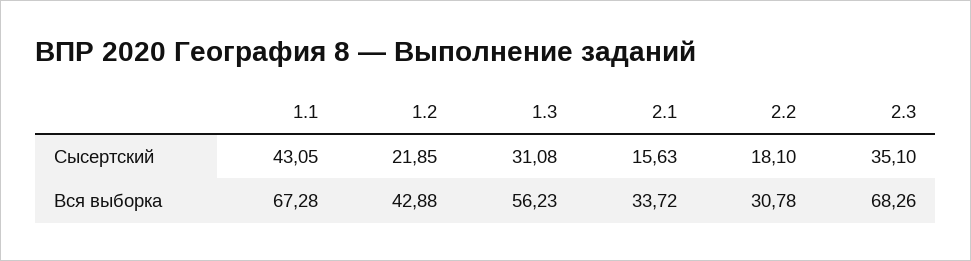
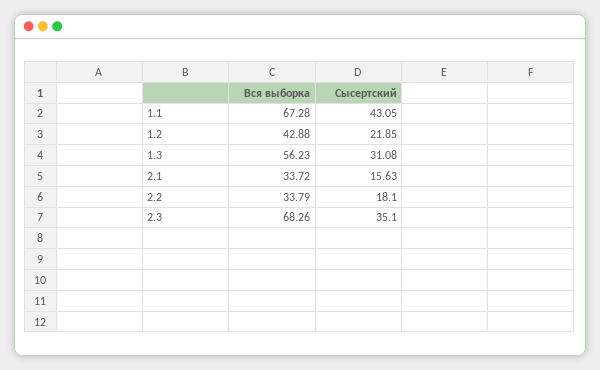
  {
    "1.1": {
      "Сысертский": 43.05,
      "Вся выборка": 67.28
    },
    "1.2": {
      "Сысертский": 21.85,
      "Вся выборка": 42.88
    },
    "1.3": {
      "Сысертский": 31.08,
      "Вся выборка": 56.23
    },
    "2.1": {
      "Сысертский": 15.63,
      "Вся выборка": 33.72
    },
    "2.2": {
      "Сысертский": 18.1,
-     "Вся выборка": 30.78
+     "Вся выборка": 33.79
    },
    "2.3": {
      "Сысертский": 35.1,
      "Вся выборка": 68.26
    }
  }

